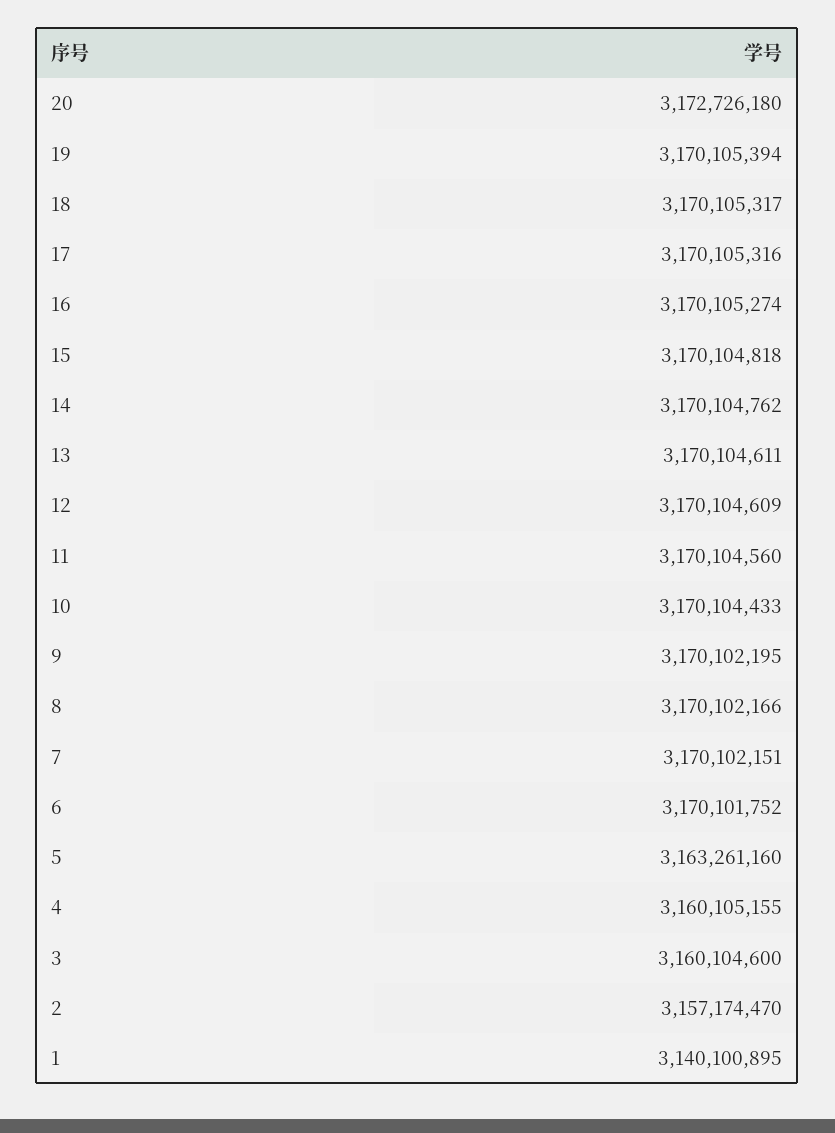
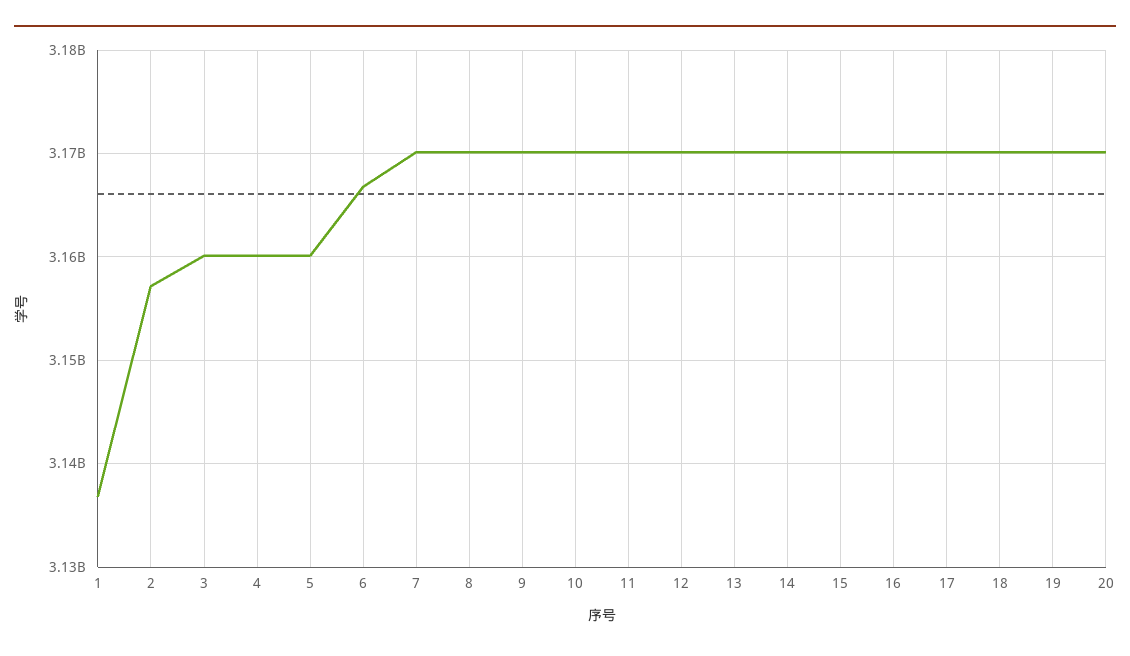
  {
-   "20": 3172726180,
+   "20": 3170000000,
    "19": 3170105394,
    "18": 3170105317,
    "17": 3170105316,
    "16": 3170105274,
    "15": 3170104818,
    "14": 3170104762,
    "13": 3170104611,
    "12": 3170104609,
    "11": 3170104560,
    "10": 3170104433,
    "9": 3170102195,
    "8": 3170102166,
    "7": 3170102151,
-   "6": 3170101752,
+   "6": 3167000000,
-   "5": 3163261160,
+   "5": 3160000000,
    "4": 3160105155,
    "3": 3160104600,
    "2": 3157174470,
-   "1": 3140100895
+   "1": 3137000000
  }

